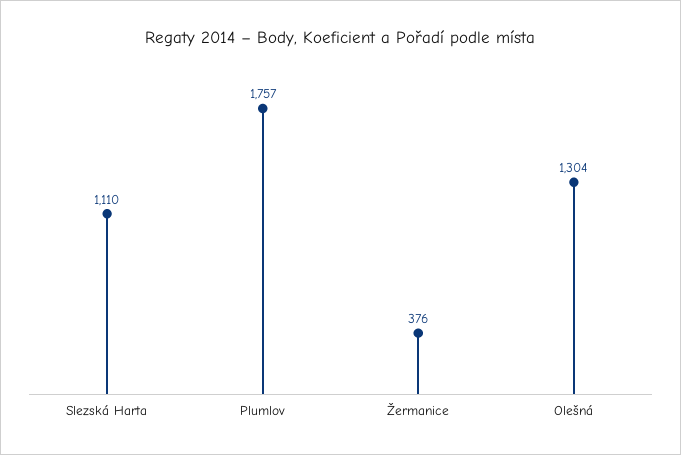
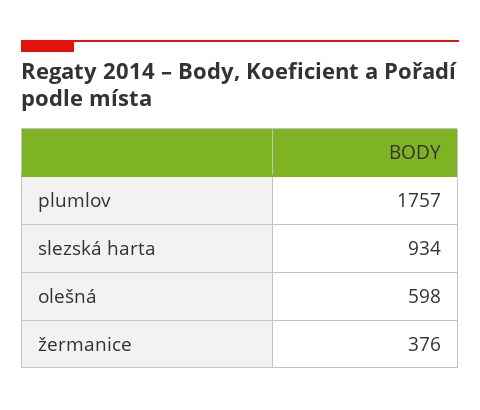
  {
-   "Slezská Harta": 1110,
+   "Slezská Harta": 934,
    "Plumlov": 1757,
    "Žermanice": 376,
-   "Olešná": 1304
+   "Olešná": 598
  }

